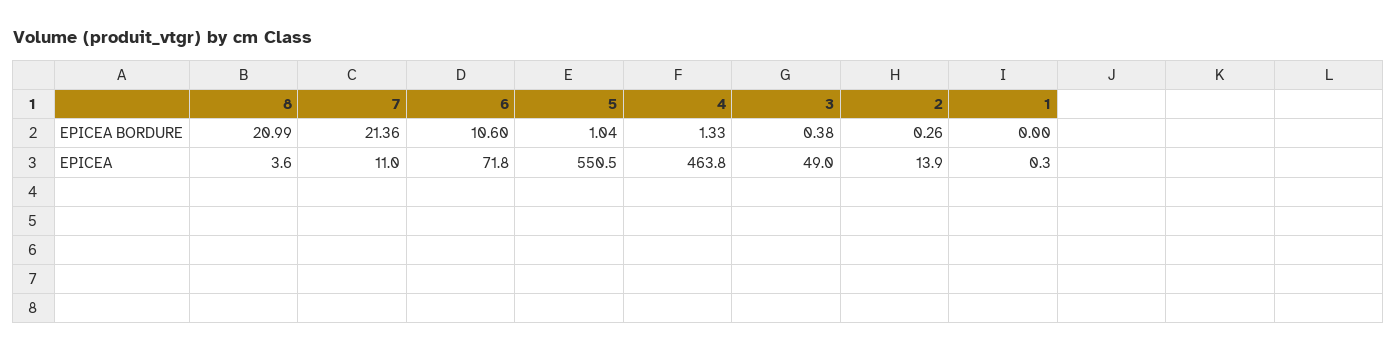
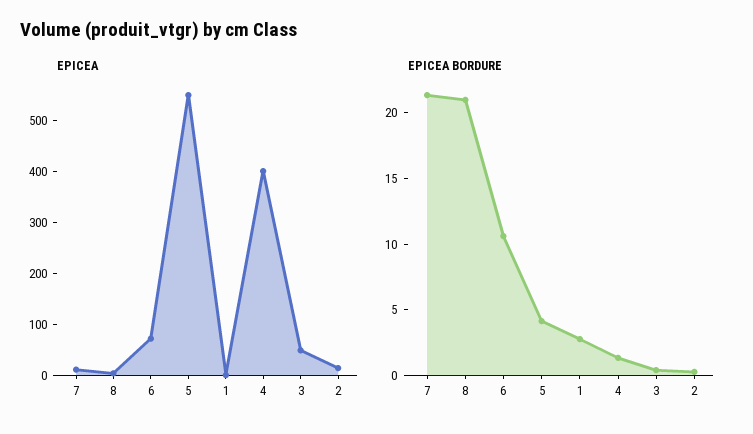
  {
    "EPICEA BORDURE": {
      "8": 20.99,
      "7": 21.36,
      "6": 10.6,
-     "5": 1.04,
+     "5": 4,
      "4": 1.33,
      "3": 0.38,
      "2": 0.26,
-     "1": 0
+     "1": 3
    },
    "EPICEA": {
      "8": 3.6,
      "7": 11,
      "6": 71.8,
      "5": 550.5,
-     "4": 463.8,
+     "4": 400,
      "3": 49,
      "2": 13.9,
      "1": 0.3
    }
  }

